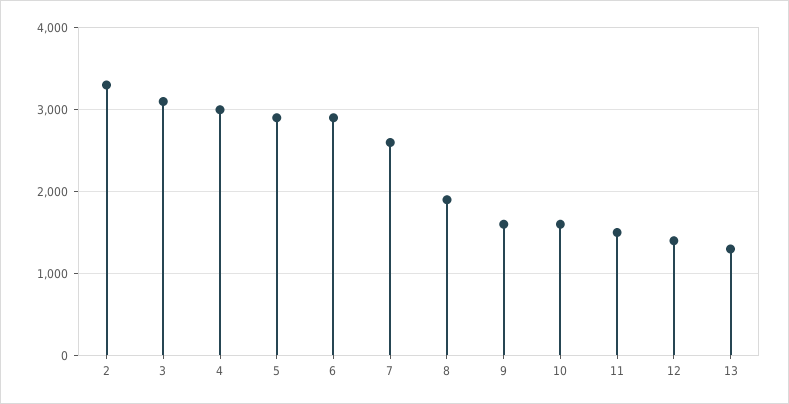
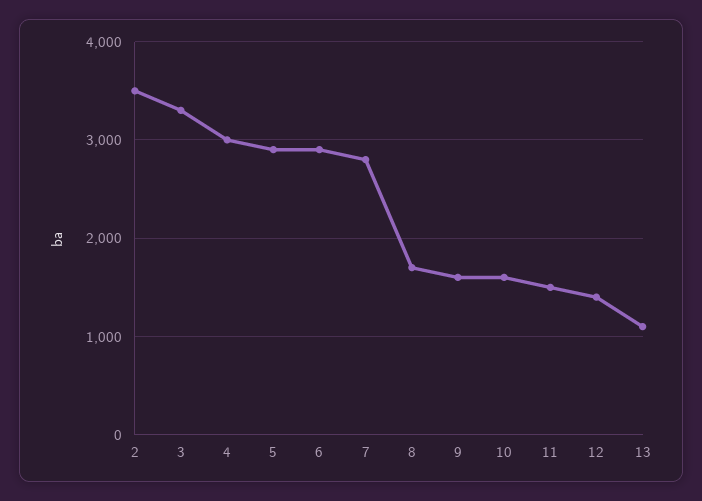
  {
-   "2": 3300,
+   "2": 3500,
-   "3": 3100,
+   "3": 3300,
    "4": 3000,
    "5": 2900,
    "6": 2900,
-   "7": 2600,
+   "7": 2800,
-   "8": 1900,
+   "8": 1700,
    "9": 1600,
    "10": 1600,
    "11": 1500,
    "12": 1400,
-   "13": 1300
+   "13": 1100
  }

